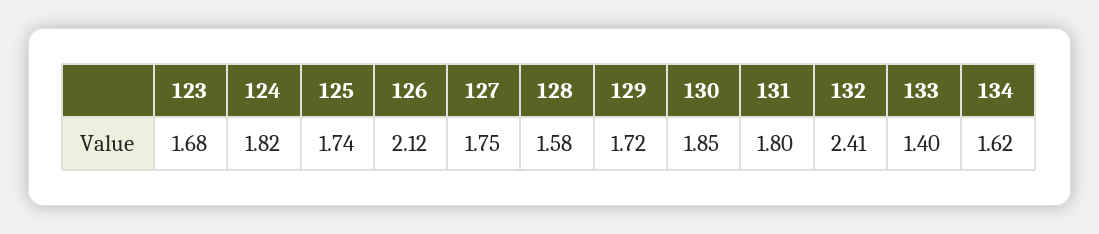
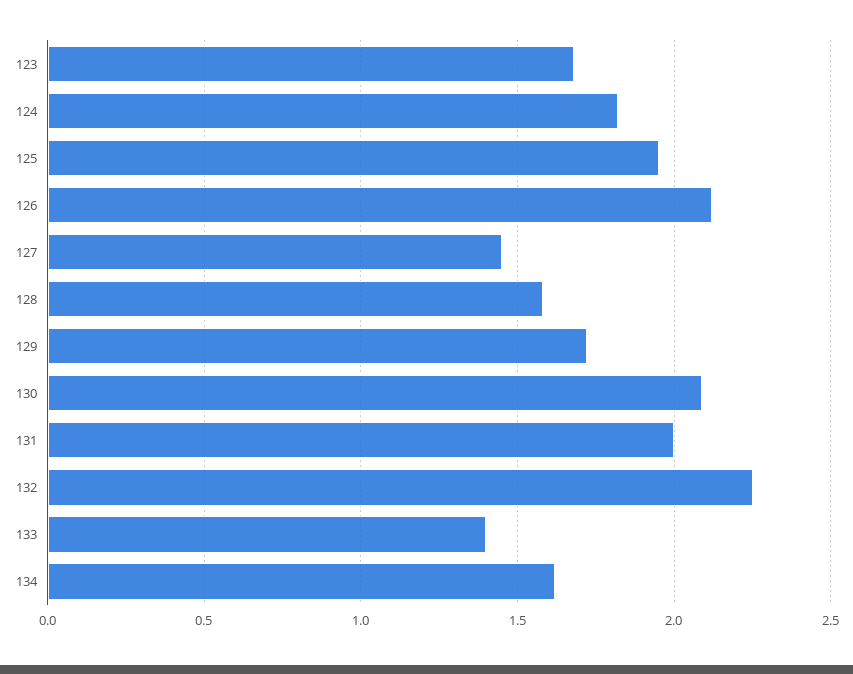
  {
    "123": 1.68,
    "124": 1.82,
-   "125": 1.74,
+   "125": 1.95,
    "126": 2.12,
-   "127": 1.75,
+   "127": 1.45,
    "128": 1.58,
    "129": 1.72,
-   "130": 1.85,
+   "130": 2.1,
-   "131": 1.8,
+   "131": 2,
-   "132": 2.41,
+   "132": 2.25,
    "133": 1.4,
    "134": 1.62
  }

